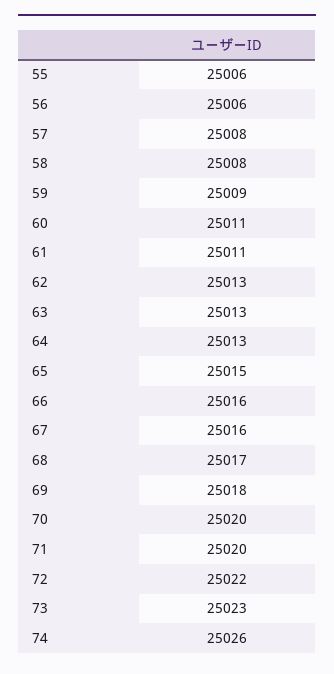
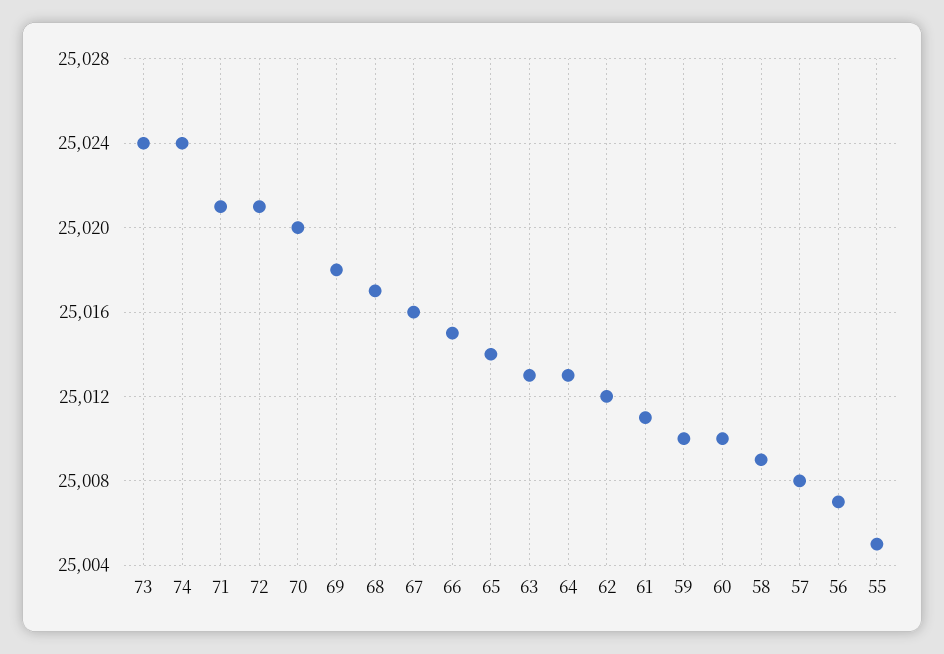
  {
-   "55": 25006,
+   "55": 25005,
-   "56": 25006,
+   "56": 25007,
    "57": 25008,
-   "58": 25008,
+   "58": 25009,
-   "59": 25009,
+   "59": 25010,
-   "60": 25011,
+   "60": 25010,
    "61": 25011,
-   "62": 25013,
+   "62": 25012,
    "63": 25013,
    "64": 25013,
-   "65": 25015,
+   "65": 25014,
-   "66": 25016,
+   "66": 25015,
    "67": 25016,
    "68": 25017,
    "69": 25018,
    "70": 25020,
-   "71": 25020,
+   "71": 25021,
-   "72": 25022,
+   "72": 25021,
-   "73": 25023,
+   "73": 25024,
-   "74": 25026
+   "74": 25024
  }

